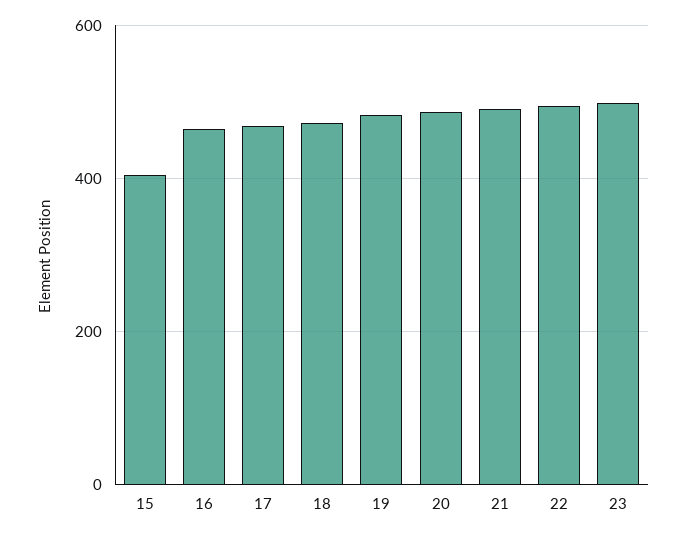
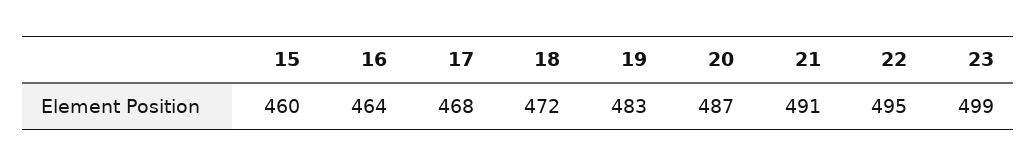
  {
-   "15": 400,
+   "15": 460,
    "16": 464,
    "17": 468,
    "18": 472,
    "19": 483,
    "20": 487,
    "21": 491,
    "22": 495,
    "23": 499
  }

